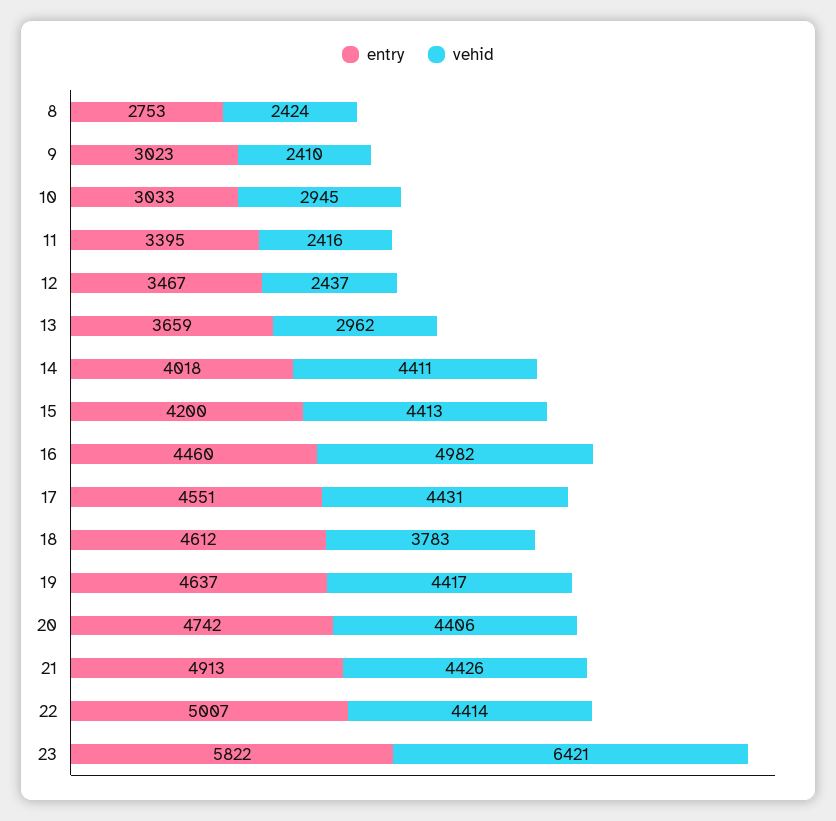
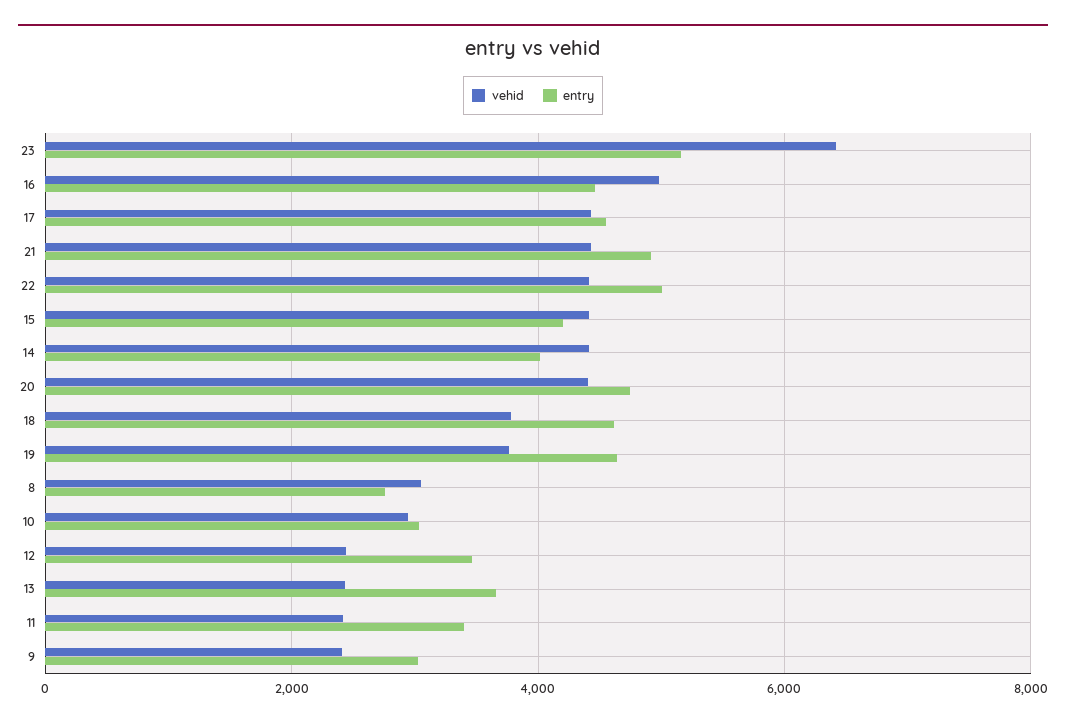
  {
    "entry": {
      "8": 2753,
      "9": 3023,
      "10": 3033,
      "11": 3395,
      "12": 3467,
      "13": 3659,
      "14": 4018,
      "15": 4200,
      "16": 4460,
      "17": 4551,
      "18": 4612,
      "19": 4637,
      "20": 4742,
      "21": 4913,
      "22": 5007,
-     "23": 5822
+     "23": 5200
    },
    "vehid": {
-     "8": 2424,
+     "8": 3000,
      "9": 2410,
      "10": 2945,
      "11": 2416,
      "12": 2437,
-     "13": 2962,
+     "13": 2400,
      "14": 4411,
      "15": 4413,
      "16": 4982,
      "17": 4431,
      "18": 3783,
-     "19": 4417,
+     "19": 3800,
      "20": 4406,
      "21": 4426,
      "22": 4414,
      "23": 6421
    }
  }

